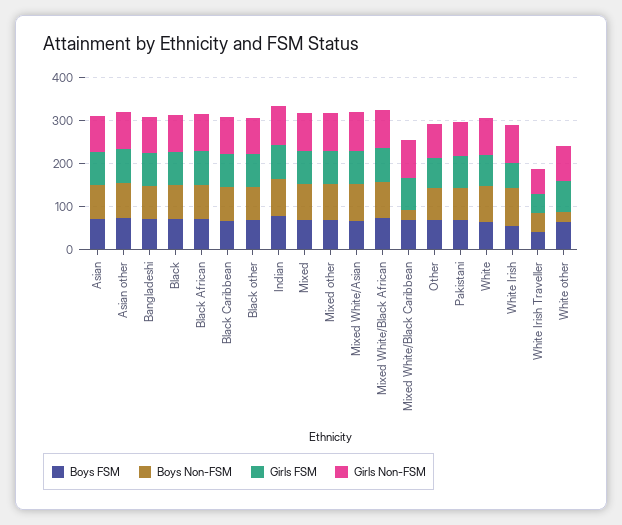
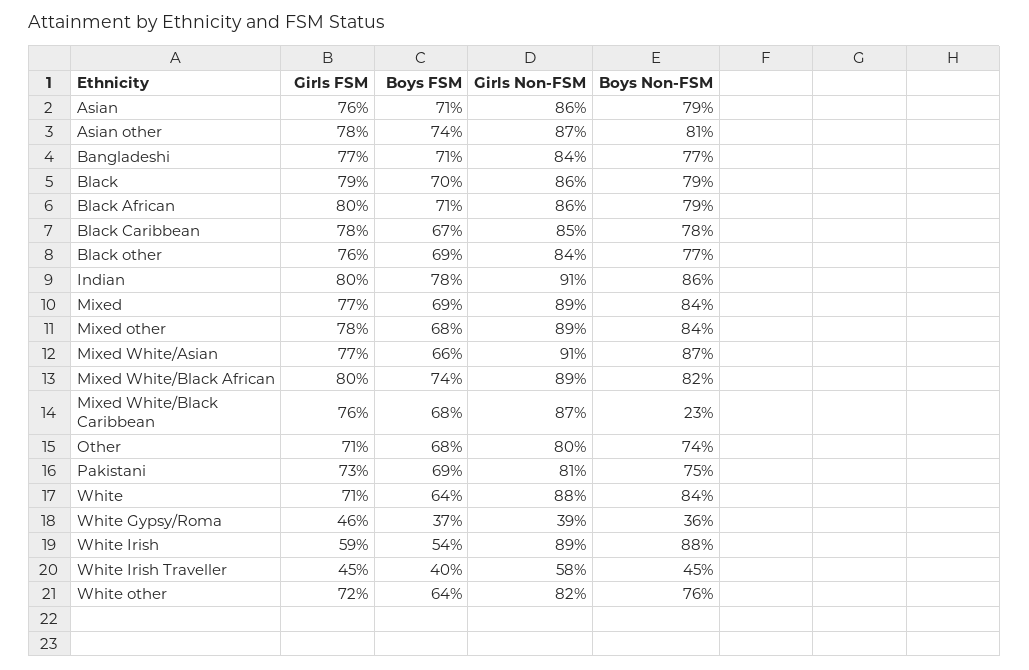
  {
    "Boys FSM": {
      "Asian": 71,
      "Asian other": 74,
      "Bangladeshi": 71,
      "Black": 70,
      "Black African": 71,
      "Black Caribbean": 67,
      "Black other": 69,
      "Indian": 78,
      "Mixed": 69,
      "Mixed other": 68,
      "Mixed White/Asian": 66,
      "Mixed White/Black African": 74,
      "Mixed White/Black Caribbean": 68,
      "Other": 68,
      "Pakistani": 69,
      "White": 64,
      "White Irish": 54,
      "White Irish Traveller": 40,
-     "White other": 64
+     "White other": 64,
+     "White Gypsy/Roma": 37
    },
    "Boys Non-FSM": {
      "Asian": 79,
      "Asian other": 81,
      "Bangladeshi": 77,
      "Black": 79,
      "Black African": 79,
      "Black Caribbean": 78,
      "Black other": 77,
      "Indian": 86,
      "Mixed": 84,
      "Mixed other": 84,
      "Mixed White/Asian": 87,
      "Mixed White/Black African": 82,
      "Mixed White/Black Caribbean": 23,
      "Other": 74,
      "Pakistani": 75,
      "White": 84,
      "White Irish": 88,
      "White Irish Traveller": 45,
-     "White other": 20
+     "White other": 76,
+     "White Gypsy/Roma": 36
    },
    "Girls FSM": {
      "Asian": 76,
      "Asian other": 78,
      "Bangladeshi": 77,
      "Black": 79,
      "Black African": 80,
      "Black Caribbean": 78,
      "Black other": 76,
      "Indian": 80,
      "Mixed": 77,
      "Mixed other": 78,
      "Mixed White/Asian": 77,
      "Mixed White/Black African": 80,
      "Mixed White/Black Caribbean": 76,
      "Other": 71,
      "Pakistani": 73,
      "White": 71,
      "White Irish": 59,
      "White Irish Traveller": 45,
-     "White other": 72
+     "White other": 72,
+     "White Gypsy/Roma": 46
    },
    "Girls Non-FSM": {
      "Asian": 86,
      "Asian other": 87,
      "Bangladeshi": 84,
      "Black": 86,
      "Black African": 86,
      "Black Caribbean": 85,
      "Black other": 84,
      "Indian": 91,
      "Mixed": 89,
      "Mixed other": 89,
      "Mixed White/Asian": 91,
      "Mixed White/Black African": 89,
      "Mixed White/Black Caribbean": 87,
      "Other": 80,
      "Pakistani": 81,
      "White": 88,
      "White Irish": 89,
      "White Irish Traveller": 58,
-     "White other": 82
+     "White other": 82,
+     "White Gypsy/Roma": 39
    }
  }

